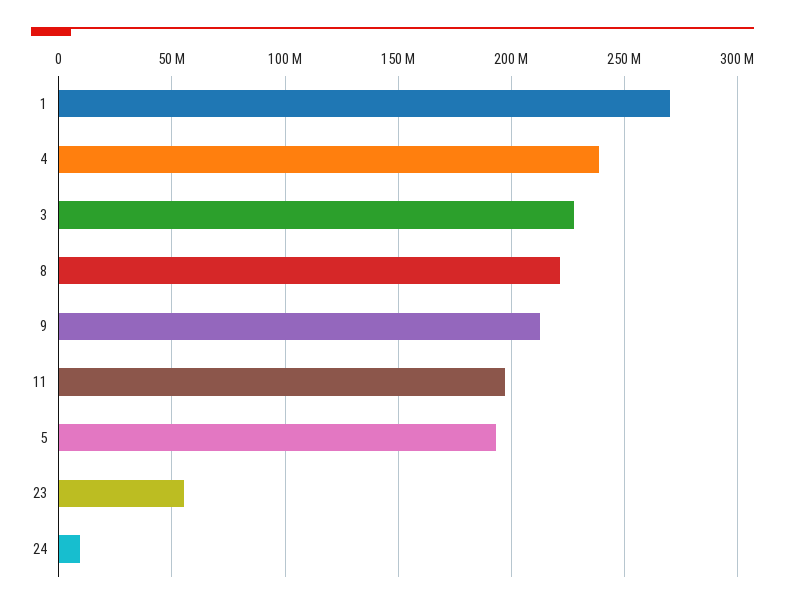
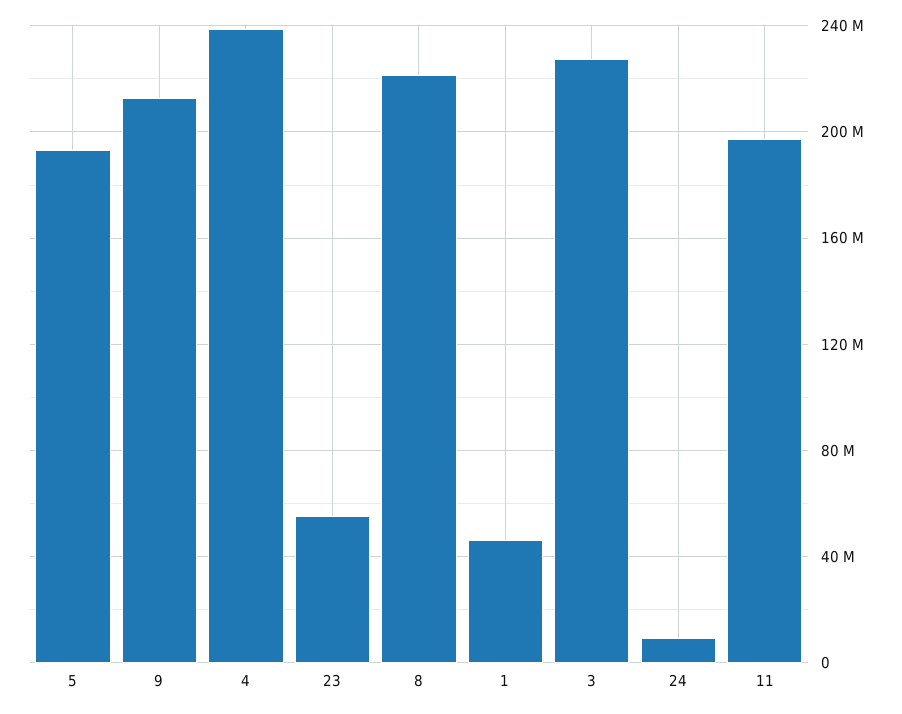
  {
-   "1": 270000000,
+   "1": 45000000,
    "4": 240000000,
    "3": 230000000,
    "8": 220000000,
    "9": 215000000,
    "11": 195000000,
    "5": 195000000,
    "23": 55000000,
    "24": 10000000
  }

